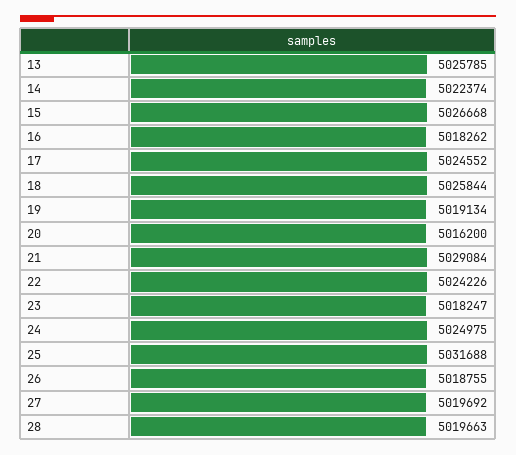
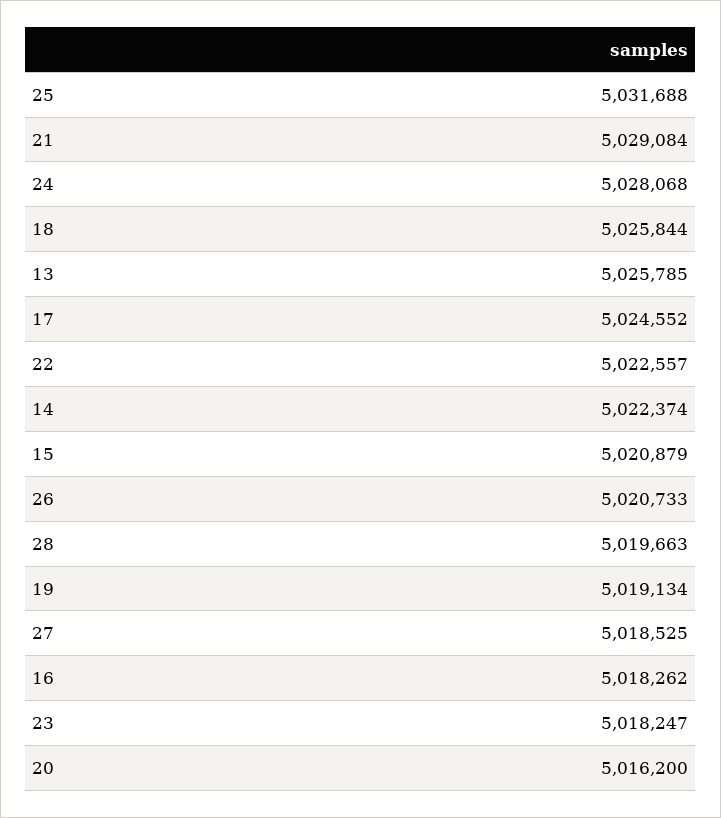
  {
    "13": 5025785,
    "14": 5022374,
-   "15": 5026668,
+   "15": 5020879,
    "16": 5018262,
    "17": 5024552,
    "18": 5025844,
    "19": 5019134,
    "20": 5016200,
    "21": 5029084,
-   "22": 5024226,
+   "22": 5022557,
    "23": 5018247,
-   "24": 5024975,
+   "24": 5028068,
    "25": 5031688,
-   "26": 5018755,
+   "26": 5020733,
-   "27": 5019692,
+   "27": 5018525,
    "28": 5019663
  }

